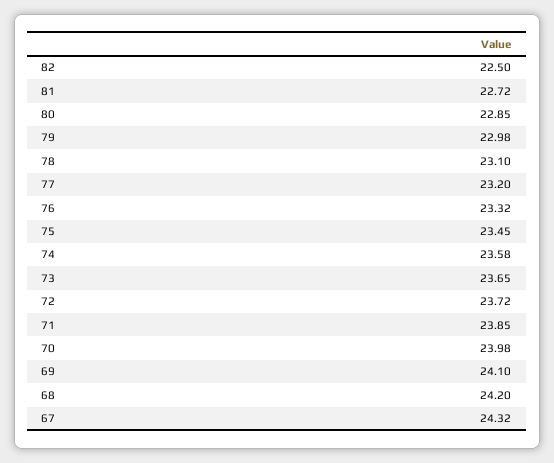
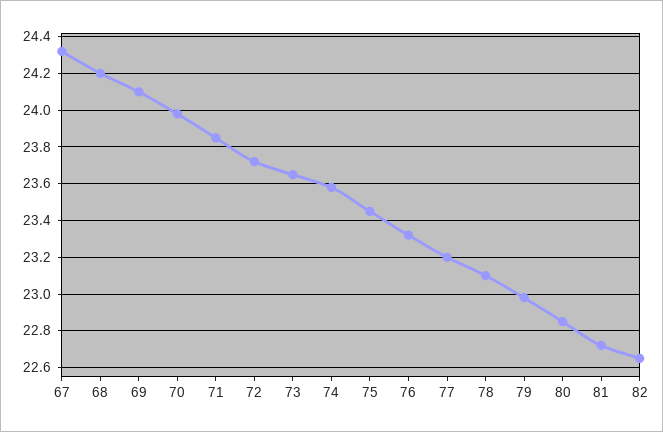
  {
-   "82": 22.5,
+   "82": 22.65,
    "81": 22.72,
    "80": 22.85,
    "79": 22.98,
    "78": 23.1,
    "77": 23.2,
    "76": 23.32,
    "75": 23.45,
    "74": 23.58,
    "73": 23.65,
    "72": 23.72,
    "71": 23.85,
    "70": 23.98,
    "69": 24.1,
    "68": 24.2,
    "67": 24.32
  }

